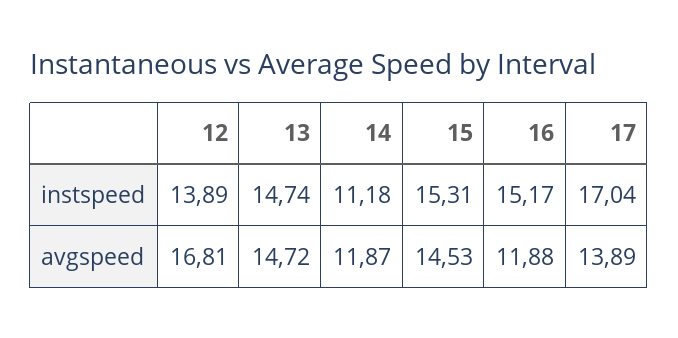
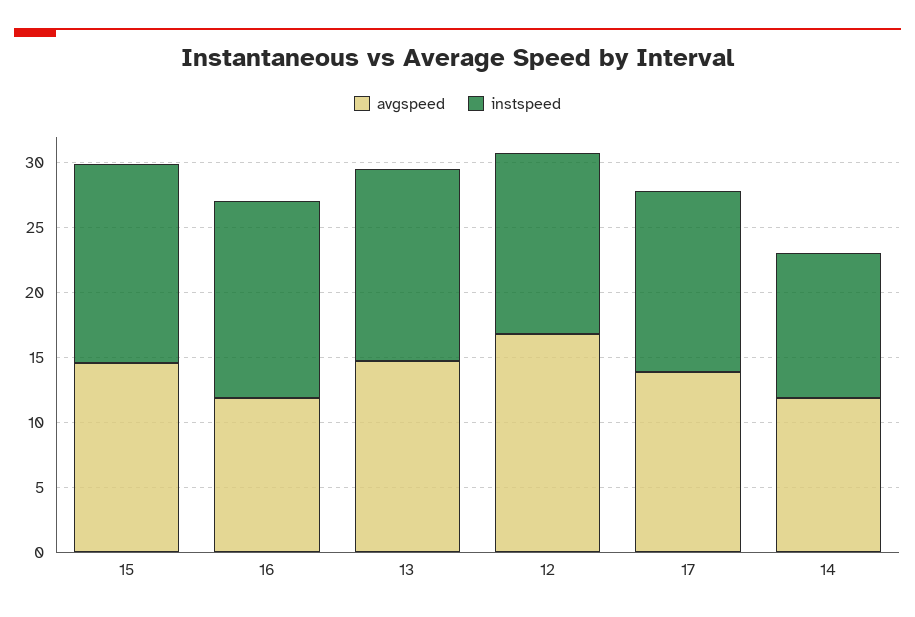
  {
    "instspeed": {
      "12": 13.89,
      "13": 14.74,
      "14": 11.18,
      "15": 15.31,
      "16": 15.17,
-     "17": 17.04
+     "17": 14
    },
    "avgspeed": {
      "12": 16.81,
      "13": 14.72,
      "14": 11.87,
      "15": 14.53,
      "16": 11.88,
      "17": 13.89
    }
  }

